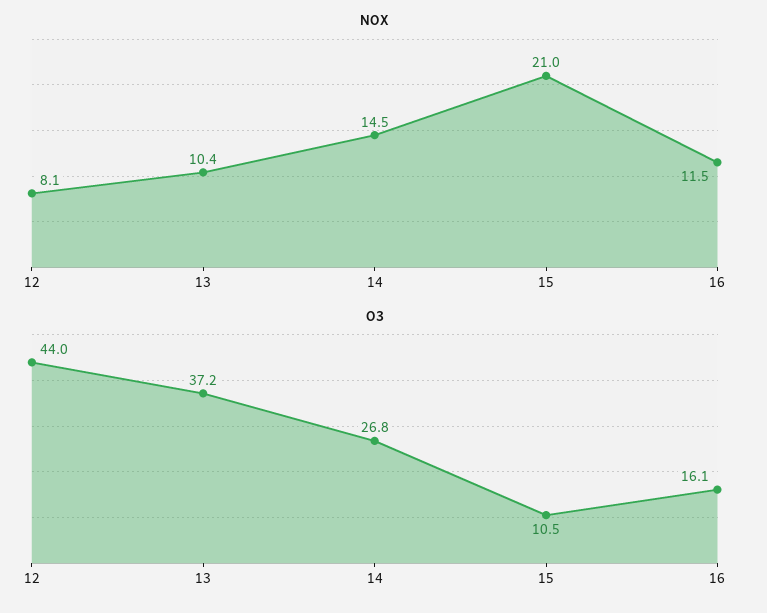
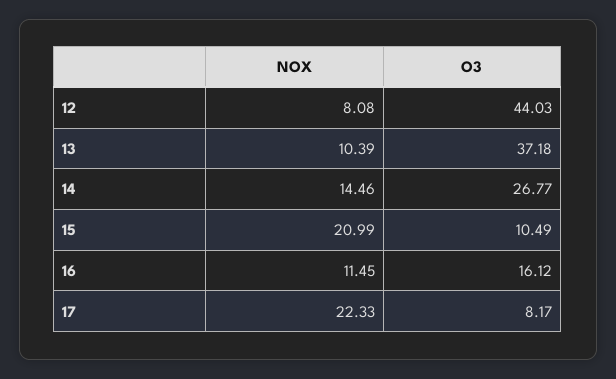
  {
    "NOX": {
      "12": 8.08,
      "13": 10.39,
      "14": 14.46,
      "15": 20.99,
-     "16": 11.45
+     "16": 11.45,
+     "17": 22.33
    },
    "O3": {
      "12": 44.03,
      "13": 37.18,
      "14": 26.77,
      "15": 10.49,
-     "16": 16.12
+     "16": 16.12,
+     "17": 8.17
    }
  }

